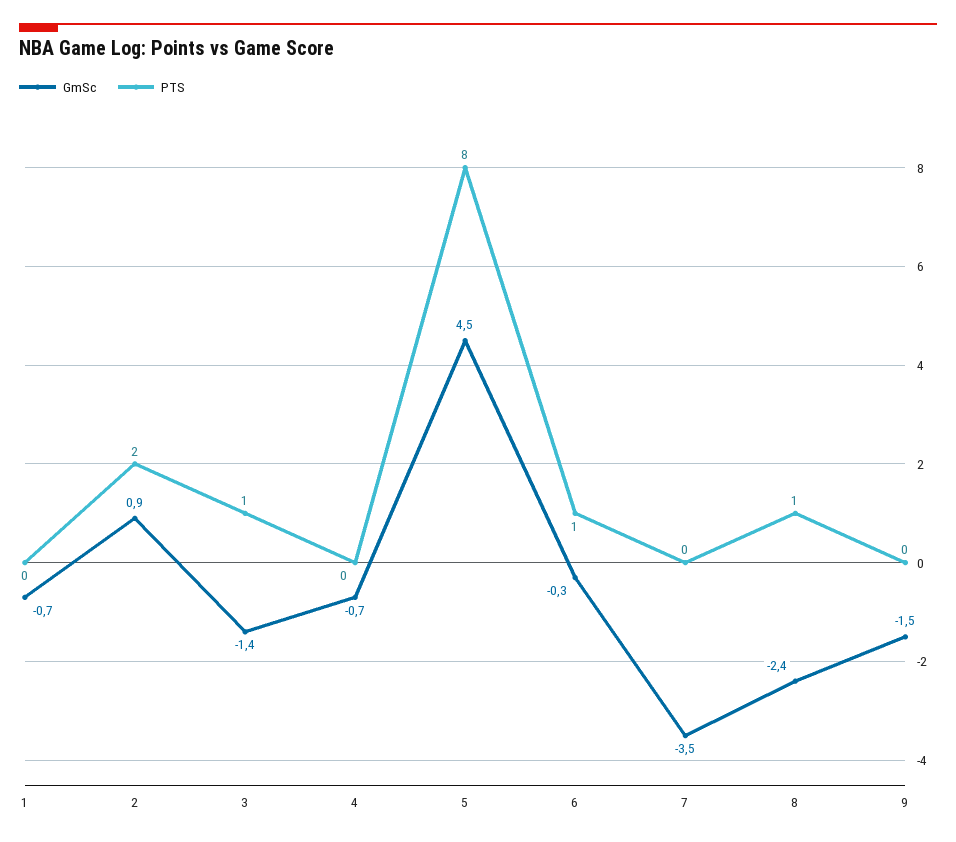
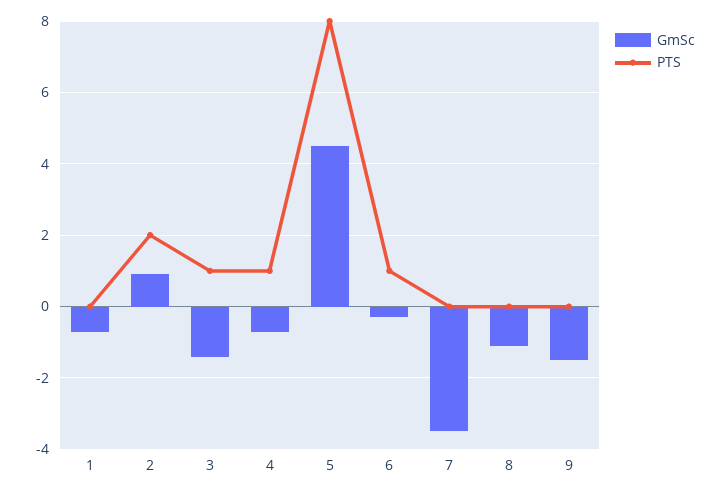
  {
    "GmSc": {
      "1": -0.7,
      "2": 0.9,
      "3": -1.4,
      "4": -0.7,
      "5": 4.5,
      "6": -0.3,
      "7": -3.5,
-     "8": -2.4,
+     "8": -1,
      "9": -1.5
    },
    "PTS": {
      "1": 0,
      "2": 2,
      "3": 1,
-     "4": 0,
+     "4": 1,
      "5": 8,
      "6": 1,
      "7": 0,
-     "8": 1,
+     "8": 0,
      "9": 0
    }
  }

